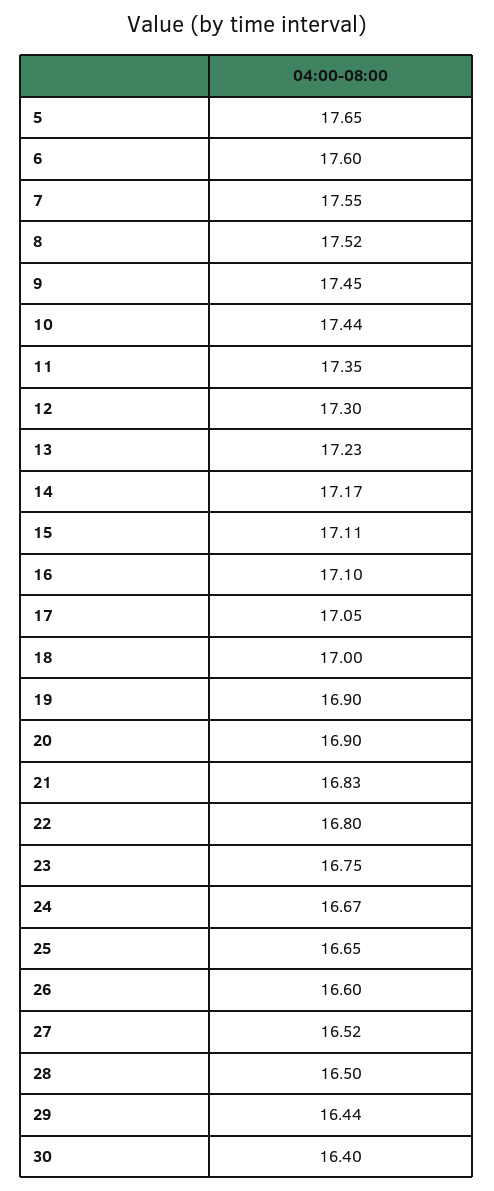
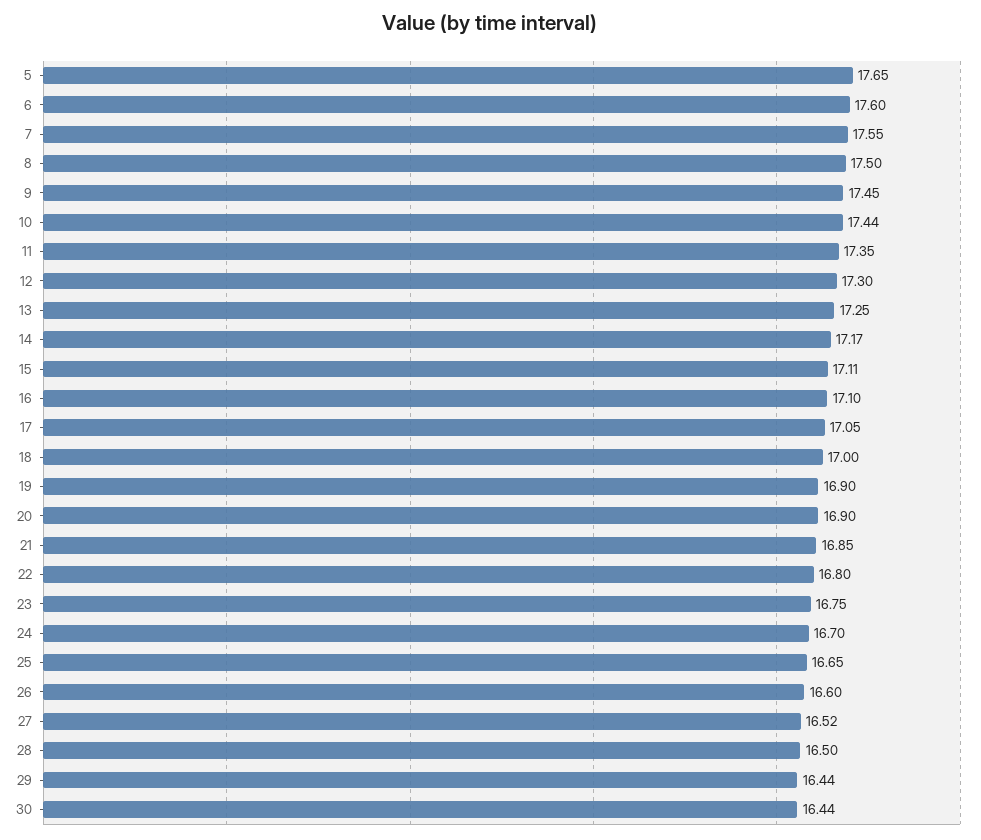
  {
    "5": 17.65,
    "6": 17.6,
    "7": 17.55,
-   "8": 17.52,
+   "8": 17.5,
    "9": 17.45,
    "10": 17.44,
    "11": 17.35,
    "12": 17.3,
-   "13": 17.23,
+   "13": 17.25,
    "14": 17.17,
    "15": 17.11,
    "16": 17.1,
    "17": 17.05,
    "18": 17,
    "19": 16.9,
    "20": 16.9,
-   "21": 16.83,
+   "21": 16.85,
    "22": 16.8,
    "23": 16.75,
-   "24": 16.67,
+   "24": 16.7,
    "25": 16.65,
    "26": 16.6,
    "27": 16.52,
    "28": 16.5,
    "29": 16.44,
-   "30": 16.4
+   "30": 16.44
  }

